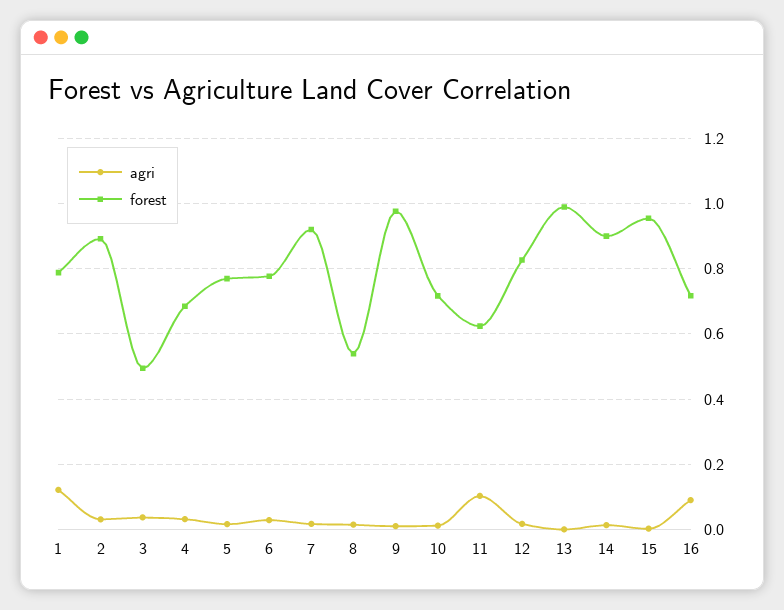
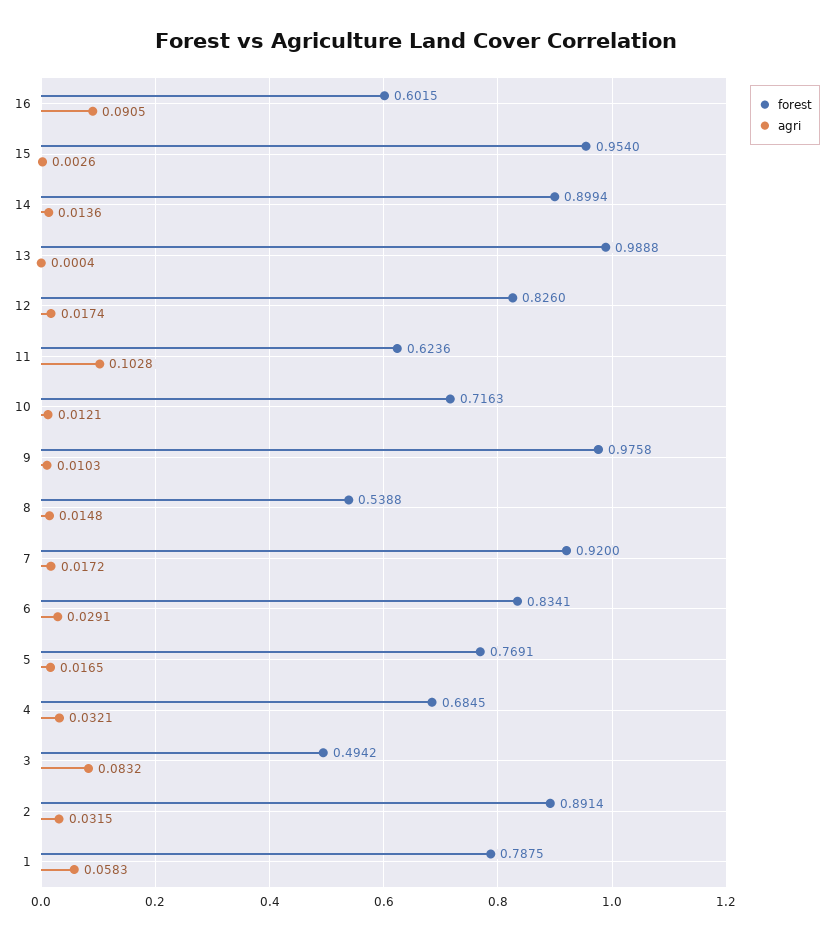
  {
    "agri": {
-     "1": 0.12,
+     "1": 0.0583,
      "2": 0.0315,
-     "3": 0.04,
+     "3": 0.0832,
      "4": 0.0321,
      "5": 0.0165,
      "6": 0.0291,
      "7": 0.0172,
      "8": 0.0148,
      "9": 0.0103,
      "10": 0.0121,
      "11": 0.1028,
      "12": 0.0174,
      "13": 0.0004,
      "14": 0.0136,
      "15": 0.0026,
      "16": 0.0905
    },
    "forest": {
      "1": 0.7875,
      "2": 0.8914,
      "3": 0.4942,
      "4": 0.6845,
      "5": 0.7691,
-     "6": 0.78,
+     "6": 0.8341,
      "7": 0.92,
      "8": 0.5388,
      "9": 0.9758,
      "10": 0.7163,
      "11": 0.6236,
      "12": 0.826,
      "13": 0.9888,
      "14": 0.8994,
      "15": 0.954,
-     "16": 0.72
+     "16": 0.6015
    }
  }

